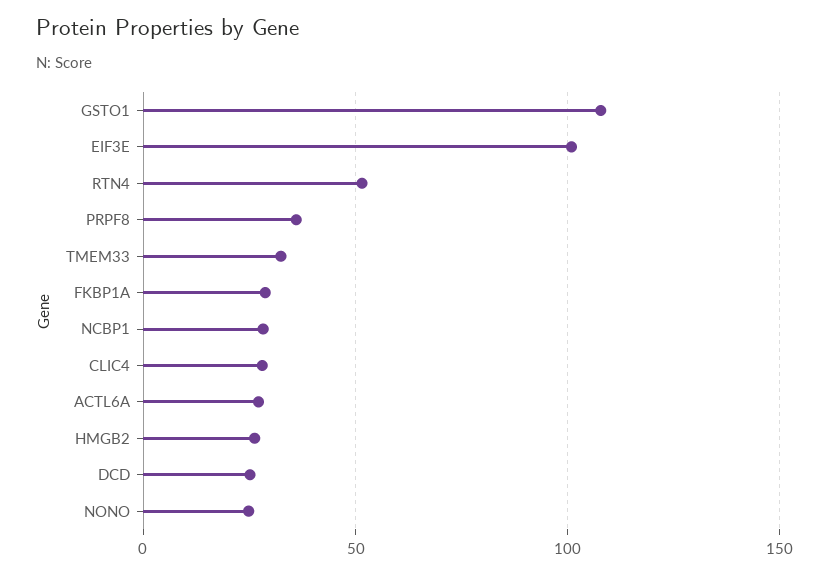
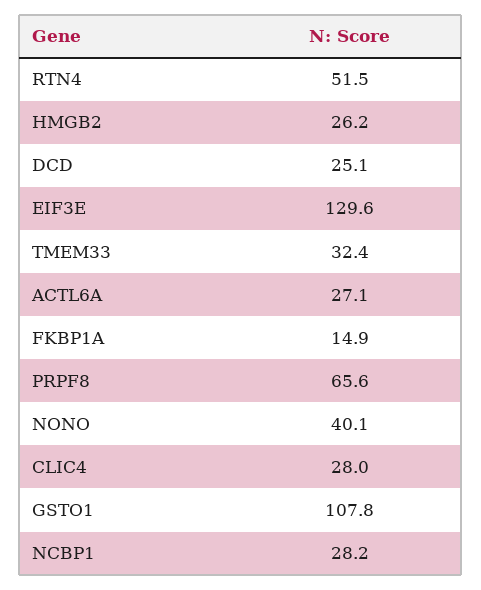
  {
    "GSTO1": 107.8,
-   "EIF3E": 100,
+   "EIF3E": 129.6,
    "RTN4": 51.5,
-   "PRPF8": 35,
+   "PRPF8": 65.6,
    "TMEM33": 32.4,
-   "FKBP1A": 30,
+   "FKBP1A": 14.9,
    "NCBP1": 28.2,
    "CLIC4": 28,
    "ACTL6A": 27.1,
    "HMGB2": 26.2,
    "DCD": 25.1,
-   "NONO": 25
+   "NONO": 40.1
  }

